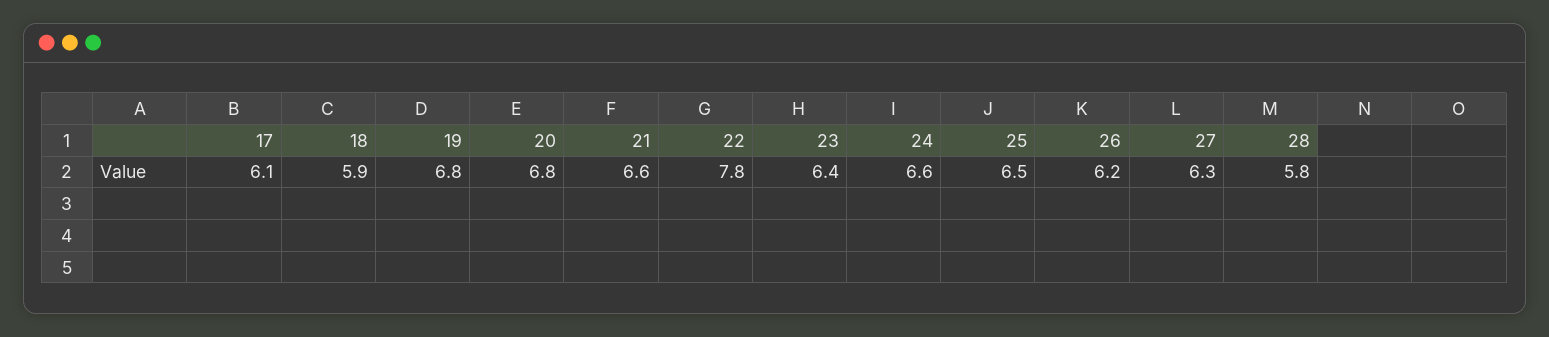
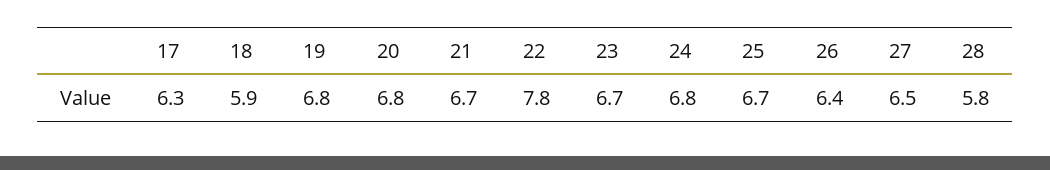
  {
-   "17": 6.1,
+   "17": 6.3,
    "18": 5.9,
    "19": 6.8,
    "20": 6.8,
-   "21": 6.6,
+   "21": 6.7,
    "22": 7.8,
-   "23": 6.4,
+   "23": 6.7,
-   "24": 6.6,
+   "24": 6.8,
-   "25": 6.5,
+   "25": 6.7,
-   "26": 6.2,
+   "26": 6.4,
-   "27": 6.3,
+   "27": 6.5,
    "28": 5.8
  }

